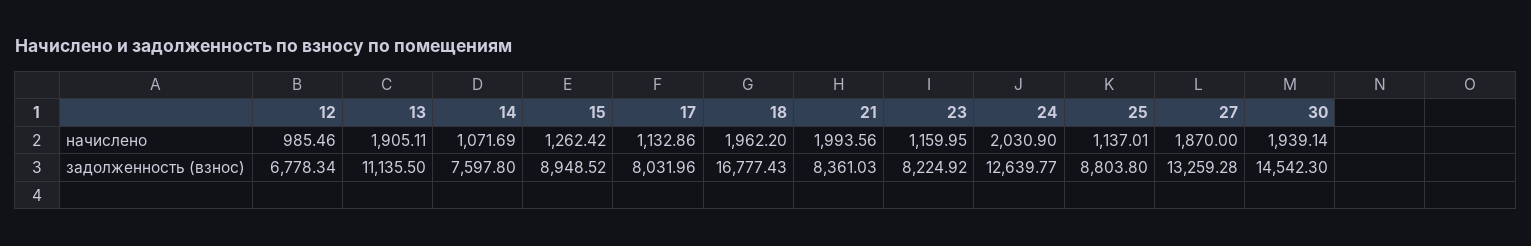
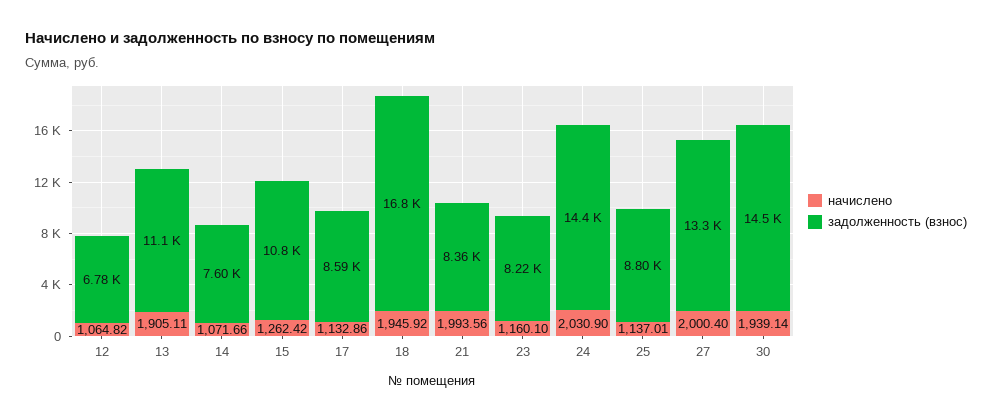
  {
    "начислено": {
-     "12": 985.46,
+     "12": 1064.82,
      "13": 1905.11,
-     "14": 1071.69,
+     "14": 1071.66,
      "15": 1262.42,
      "17": 1132.86,
-     "18": 1962.2,
+     "18": 1945.92,
      "21": 1993.56,
-     "23": 1159.95,
+     "23": 1160.1,
      "24": 2030.9,
      "25": 1137.01,
-     "27": 1870,
+     "27": 2000.4,
      "30": 1939.14
    },
    "задолженность (взнос)": {
      "12": 6778.34,
      "13": 11135.5,
      "14": 7597.8,
-     "15": 8948.52,
+     "15": 10800,
-     "17": 8031.96,
+     "17": 8590,
      "18": 16777.43,
      "21": 8361.03,
      "23": 8224.92,
-     "24": 12639.77,
+     "24": 14400,
      "25": 8803.8,
      "27": 13259.28,
      "30": 14542.3
    }
  }

